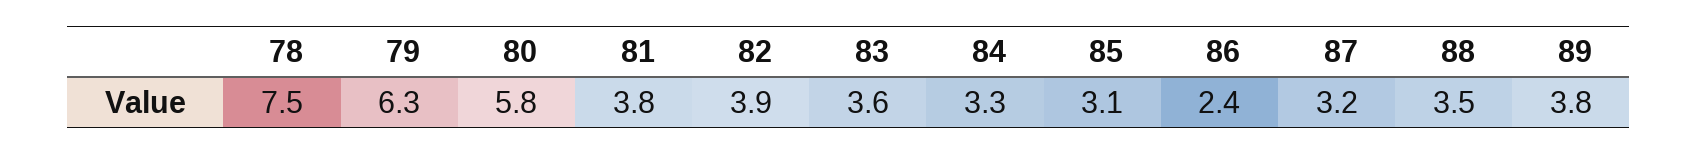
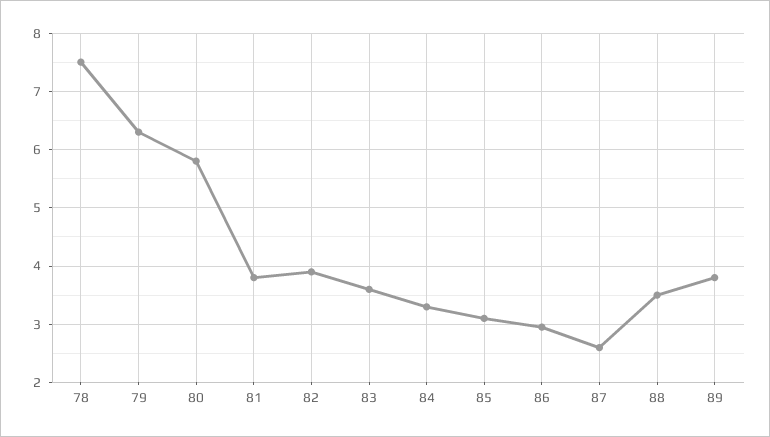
  {
    "78": 7.5,
    "79": 6.3,
    "80": 5.8,
    "81": 3.8,
    "82": 3.9,
    "83": 3.6,
    "84": 3.3,
    "85": 3.1,
-   "86": 2.4,
+   "86": 3,
-   "87": 3.2,
+   "87": 2.6,
    "88": 3.5,
    "89": 3.8
  }

